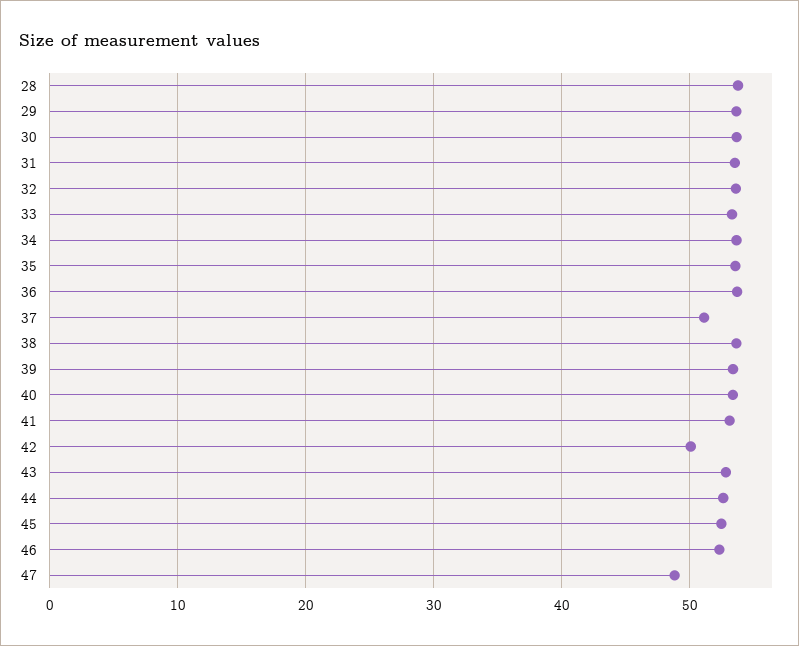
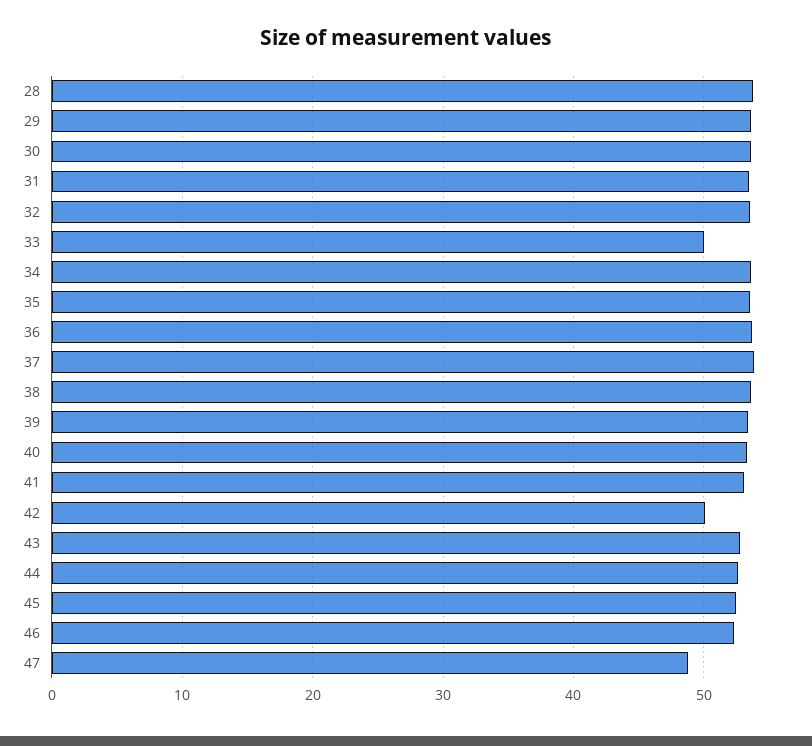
  {
    "28": 54,
    "29": 54,
    "30": 54,
    "31": 54,
    "32": 54,
-   "33": 53,
+   "33": 50,
    "34": 54,
    "35": 54,
    "36": 54,
-   "37": 51,
+   "37": 54,
    "38": 54,
    "39": 53,
    "40": 53,
    "41": 53,
    "42": 50,
    "43": 53,
    "44": 53,
    "45": 52,
    "46": 52,
    "47": 49
  }

